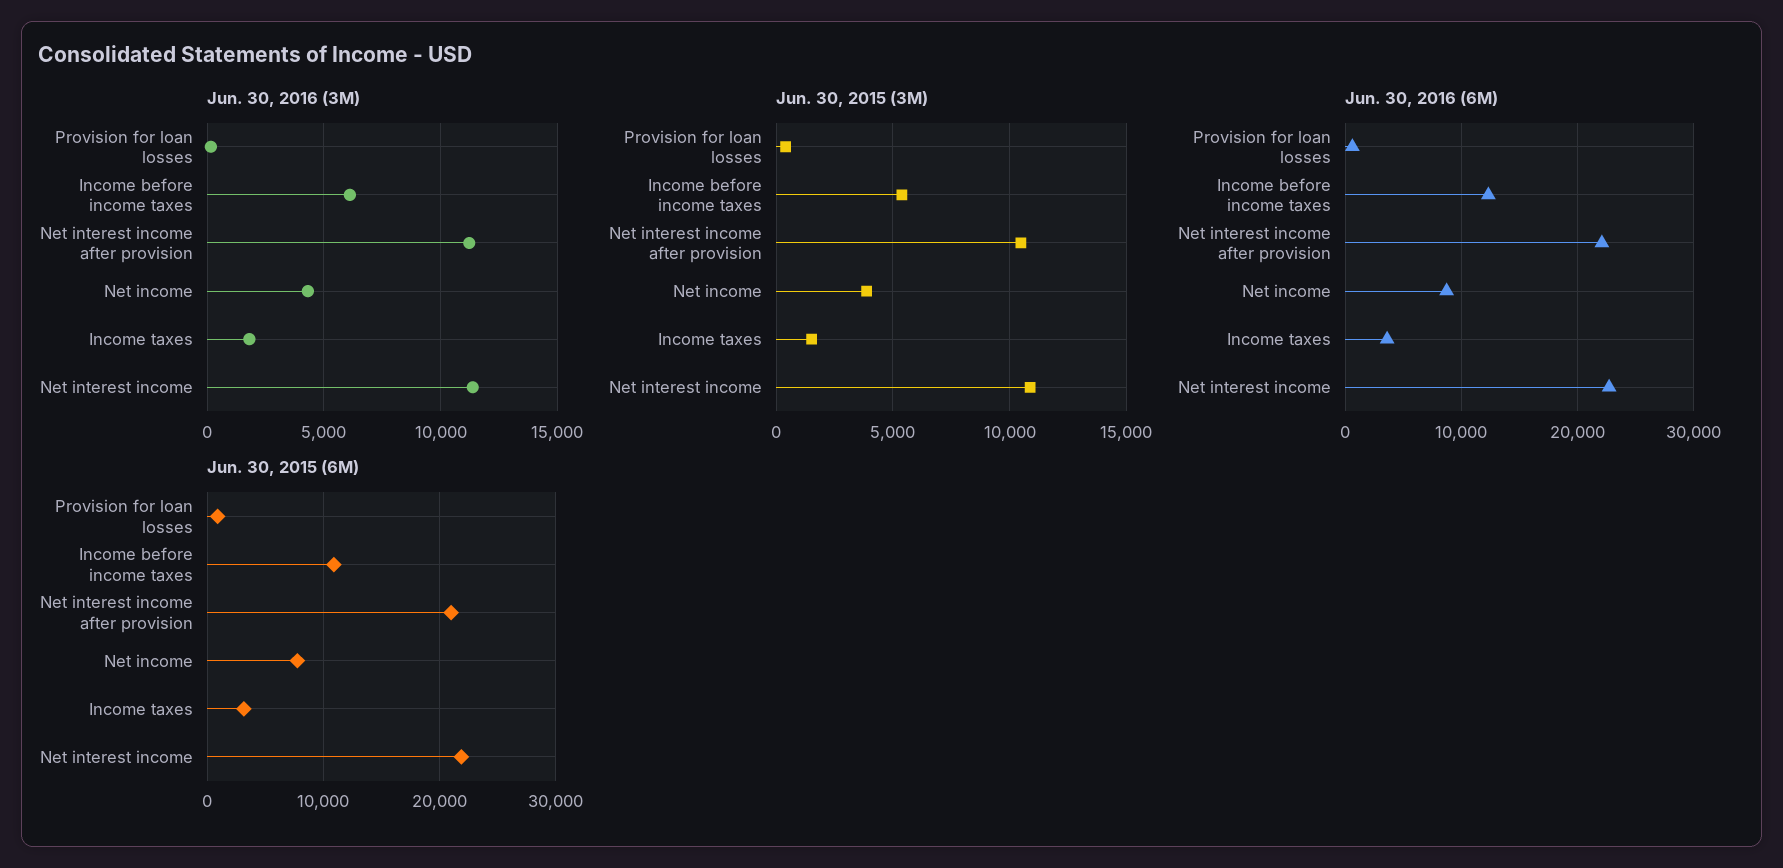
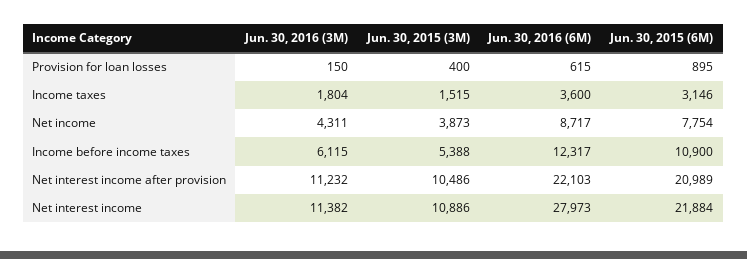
  {
    "Jun. 30, 2016 (3M)": {
      "Provision for loan losses": 150,
      "Income before income taxes": 6115,
      "Net interest income after provision": 11232,
      "Net income": 4311,
      "Income taxes": 1804,
      "Net interest income": 11382
    },
    "Jun. 30, 2015 (3M)": {
      "Provision for loan losses": 400,
      "Income before income taxes": 5388,
      "Net interest income after provision": 10486,
      "Net income": 3873,
      "Income taxes": 1515,
      "Net interest income": 10886
    },
    "Jun. 30, 2016 (6M)": {
      "Provision for loan losses": 615,
      "Income before income taxes": 12317,
      "Net interest income after provision": 22103,
      "Net income": 8717,
      "Income taxes": 3600,
-     "Net interest income": 23000
+     "Net interest income": 27973
    },
    "Jun. 30, 2015 (6M)": {
      "Provision for loan losses": 895,
      "Income before income taxes": 10900,
      "Net interest income after provision": 20989,
      "Net income": 7754,
      "Income taxes": 3146,
      "Net interest income": 21884
    }
  }

